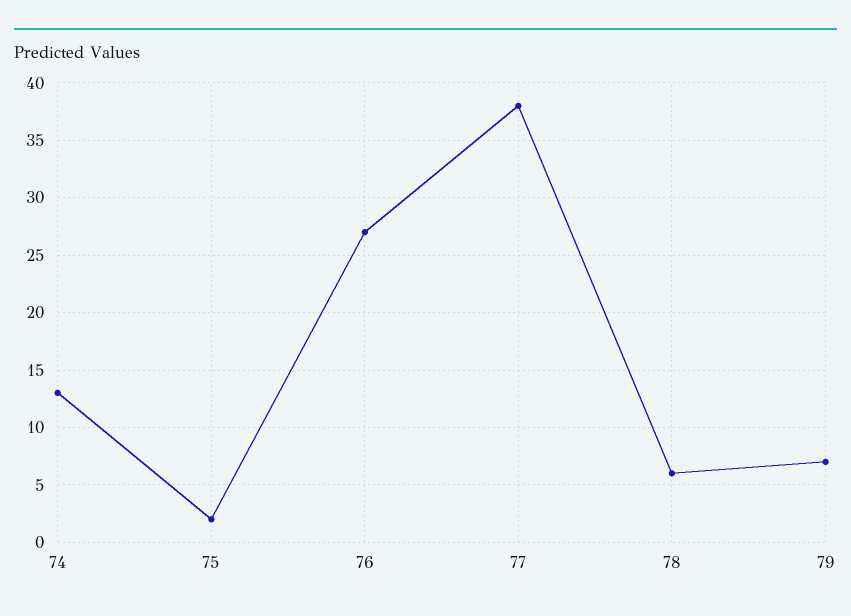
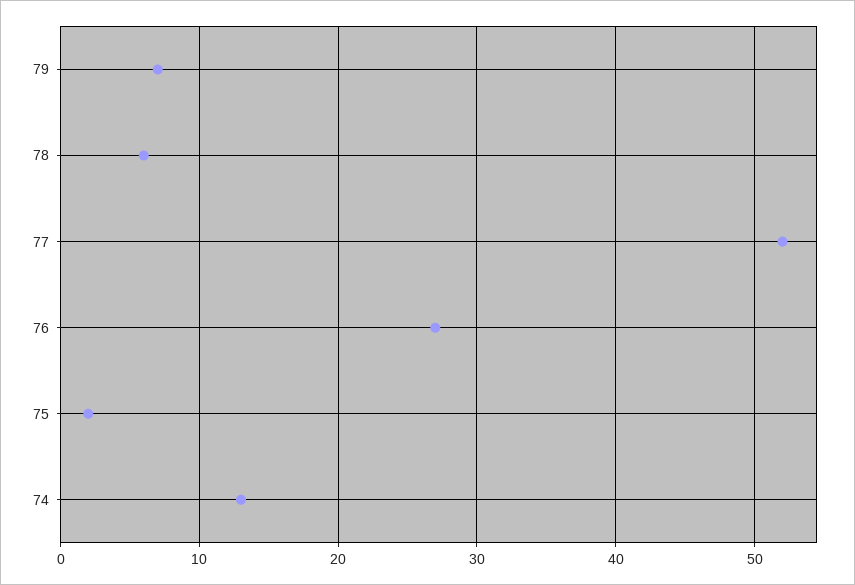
  {
    "74": 13,
    "75": 2,
    "76": 27,
-   "77": 38,
+   "77": 52,
    "78": 6,
    "79": 7
  }

